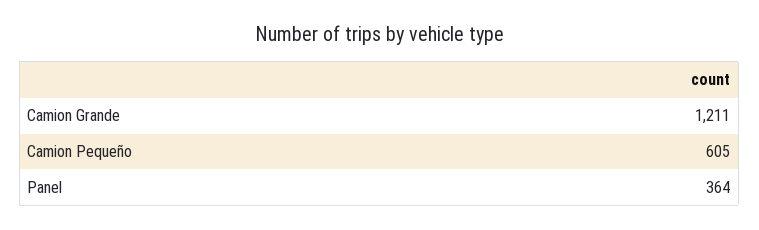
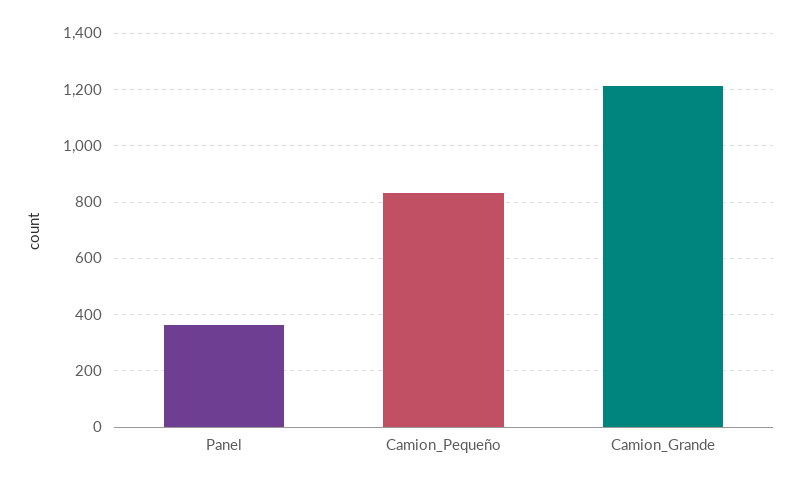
  {
    "Camion Grande": 1211,
-   "Camion Pequeño": 605,
+   "Camion Pequeño": 825,
    "Panel": 364
  }

